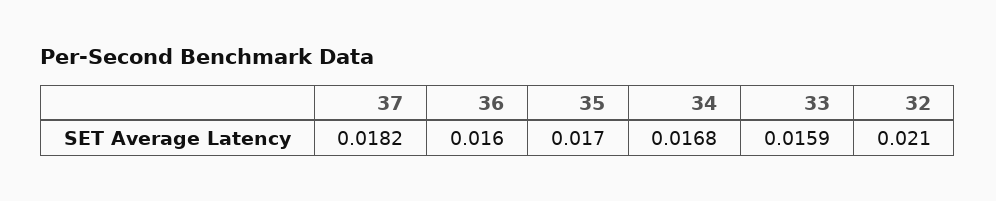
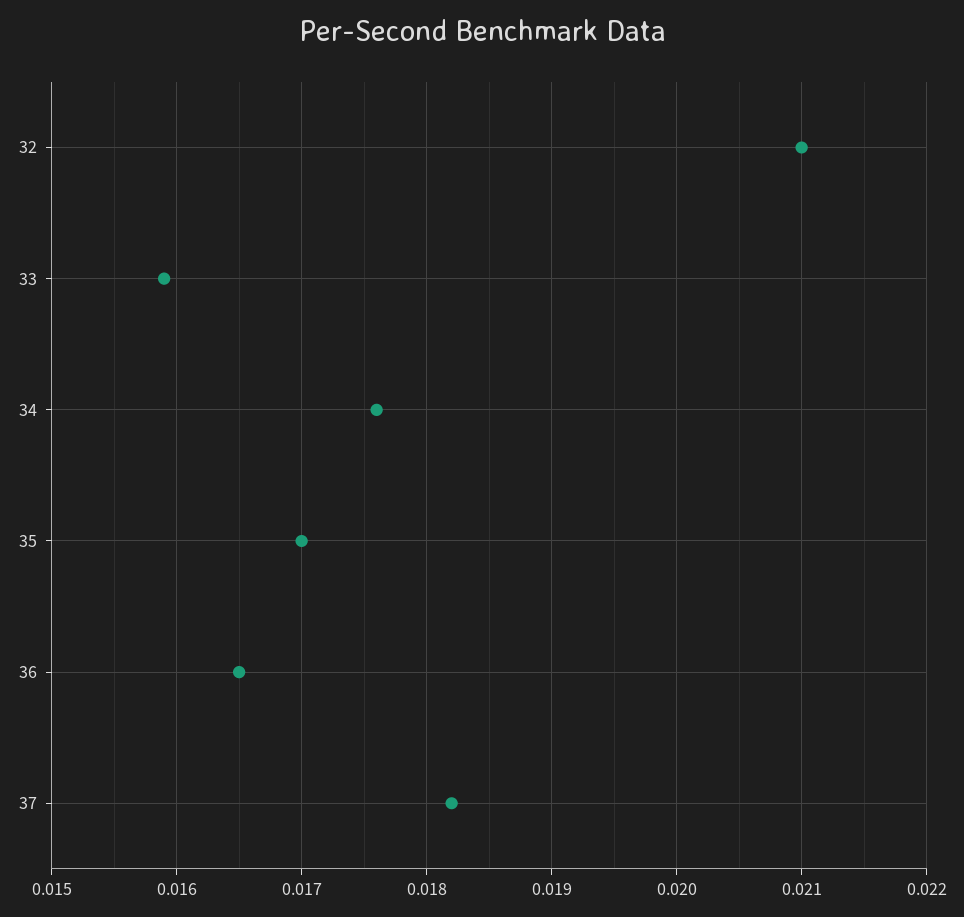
  {
    "37": 0.0182,
-   "36": 0.016,
+   "36": 0.0165,
    "35": 0.017,
-   "34": 0.0168,
+   "34": 0.0176,
    "33": 0.0159,
    "32": 0.021
  }

